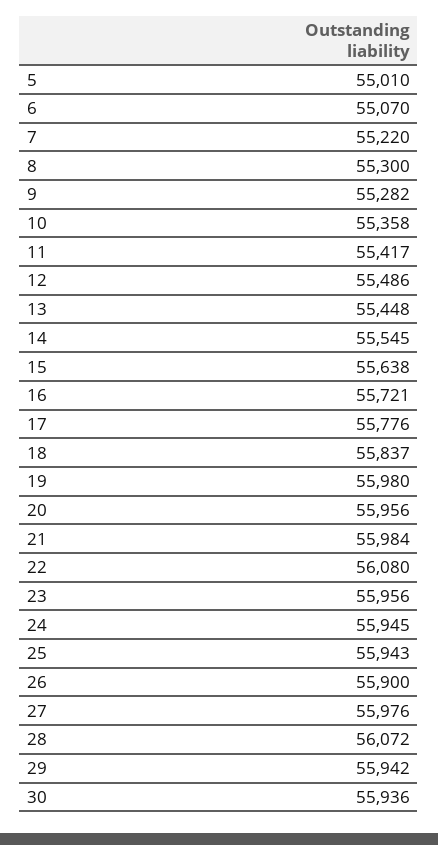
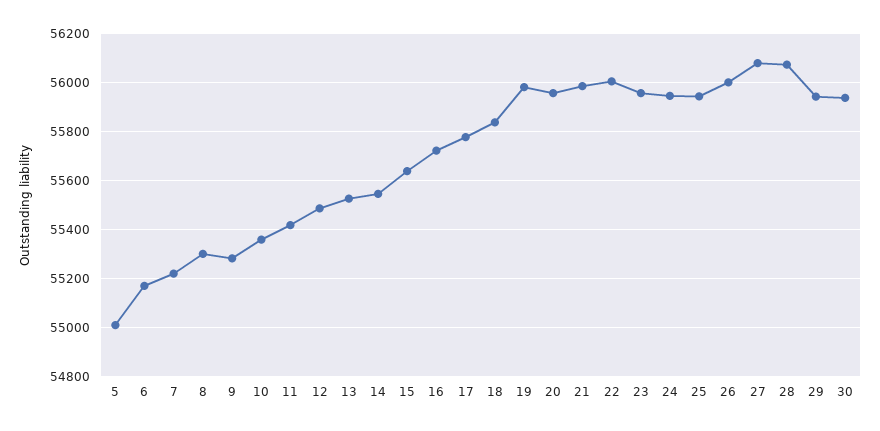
  {
    "5": 55010,
-   "6": 55070,
+   "6": 55175,
    "7": 55220,
    "8": 55300,
    "9": 55282,
    "10": 55358,
    "11": 55417,
    "12": 55486,
-   "13": 55448,
+   "13": 55525,
    "14": 55545,
    "15": 55638,
    "16": 55721,
    "17": 55776,
    "18": 55837,
    "19": 55980,
    "20": 55956,
    "21": 55984,
-   "22": 56080,
+   "22": 56000,
    "23": 55956,
    "24": 55945,
    "25": 55943,
-   "26": 55900,
+   "26": 56000,
-   "27": 55976,
+   "27": 56075,
    "28": 56072,
    "29": 55942,
    "30": 55936
  }

